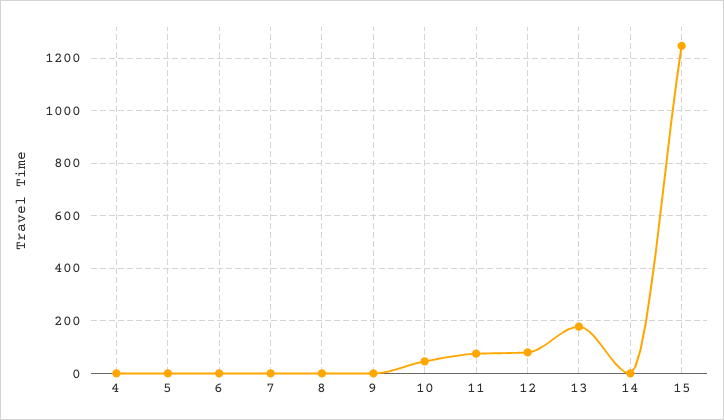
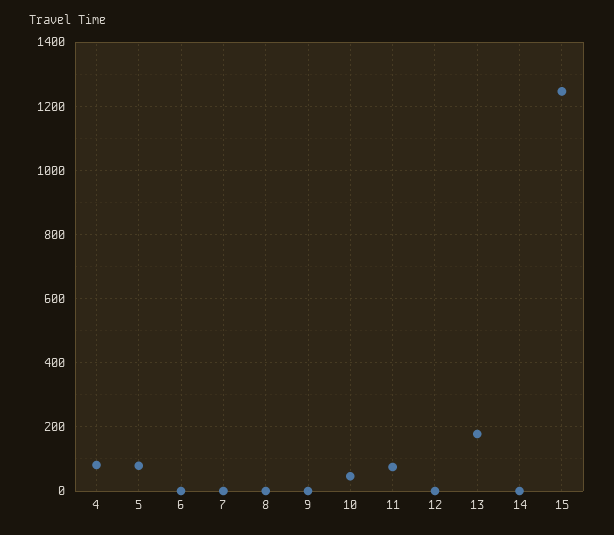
  {
-   "4": 0,
+   "4": 80,
-   "5": 0,
+   "5": 80,
    "6": 0,
    "7": 0,
    "8": 0,
    "9": 0,
    "10": 40,
    "11": 80,
-   "12": 75,
+   "12": 0,
    "13": 180,
    "14": 0,
    "15": 1240
  }

